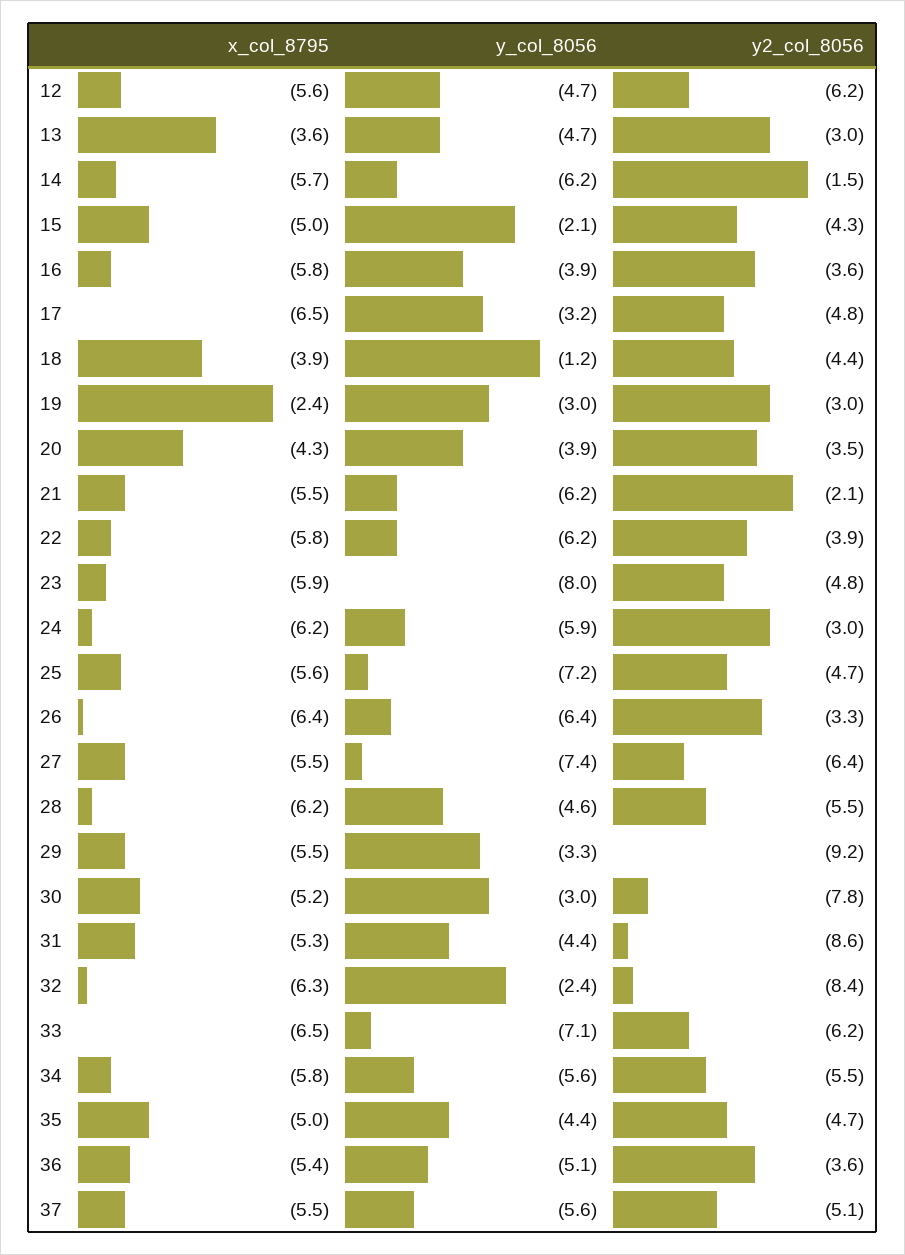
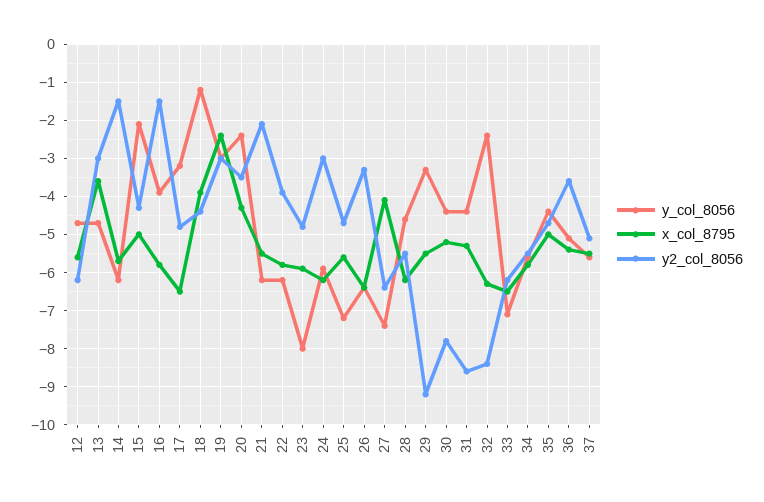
  {
    "x_col_8795": {
      "12": -5.6,
      "13": -3.6,
      "14": -5.7,
      "15": -5,
      "16": -5.8,
      "17": -6.5,
      "18": -3.9,
      "19": -2.4,
      "20": -4.3,
      "21": -5.5,
      "22": -5.8,
      "23": -5.9,
      "24": -6.2,
      "25": -5.6,
      "26": -6.4,
-     "27": -5.5,
+     "27": -4,
      "28": -6.2,
      "29": -5.5,
      "30": -5.2,
      "31": -5.3,
      "32": -6.3,
      "33": -6.5,
      "34": -5.8,
      "35": -5,
      "36": -5.4,
      "37": -5.5
    },
    "y_col_8056": {
      "12": -4.7,
      "13": -4.7,
      "14": -6.2,
      "15": -2.1,
      "16": -3.9,
      "17": -3.2,
      "18": -1.2,
      "19": -3,
-     "20": -3.9,
+     "20": -2.5,
      "21": -6.2,
      "22": -6.2,
      "23": -8,
      "24": -5.9,
      "25": -7.2,
      "26": -6.4,
      "27": -7.4,
      "28": -4.6,
      "29": -3.3,
-     "30": -3,
+     "30": -4.5,
      "31": -4.4,
      "32": -2.4,
      "33": -7.1,
      "34": -5.6,
      "35": -4.4,
      "36": -5.1,
      "37": -5.6
    },
    "y2_col_8056": {
      "12": -6.2,
      "13": -3,
      "14": -1.5,
      "15": -4.3,
-     "16": -3.6,
+     "16": -1.5,
      "17": -4.8,
      "18": -4.4,
      "19": -3,
      "20": -3.5,
      "21": -2.1,
      "22": -3.9,
      "23": -4.8,
      "24": -3,
      "25": -4.7,
      "26": -3.3,
      "27": -6.4,
      "28": -5.5,
      "29": -9.2,
      "30": -7.8,
      "31": -8.6,
      "32": -8.4,
      "33": -6.2,
      "34": -5.5,
      "35": -4.7,
      "36": -3.6,
      "37": -5.1
    }
  }

